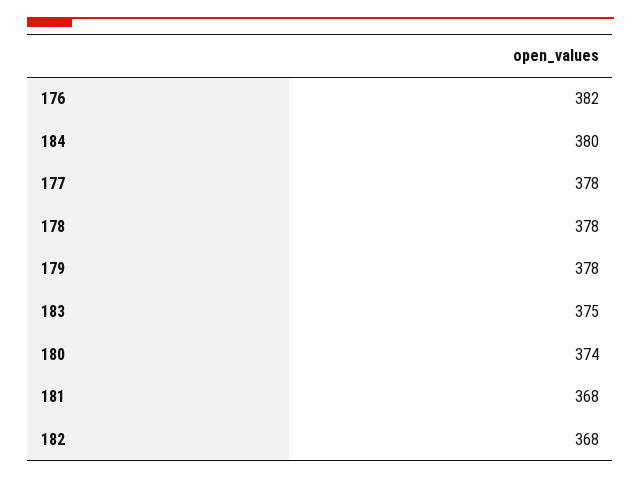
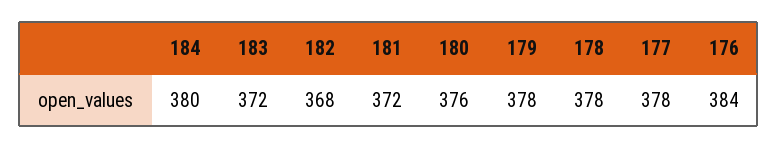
  {
-   "176": 382,
+   "176": 384,
    "184": 380,
    "177": 378,
    "178": 378,
    "179": 378,
-   "183": 375,
+   "183": 372,
-   "180": 374,
+   "180": 376,
-   "181": 368,
+   "181": 372,
    "182": 368
  }

